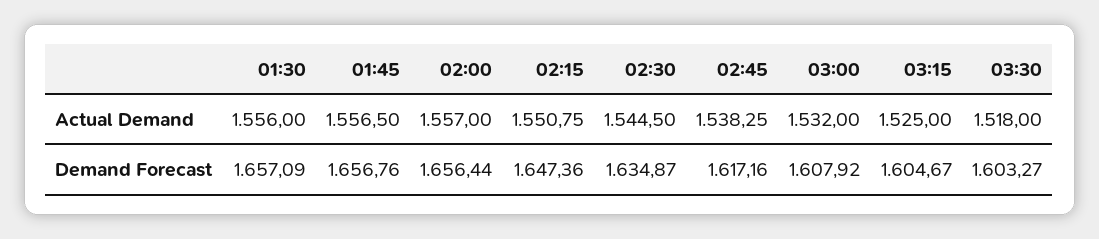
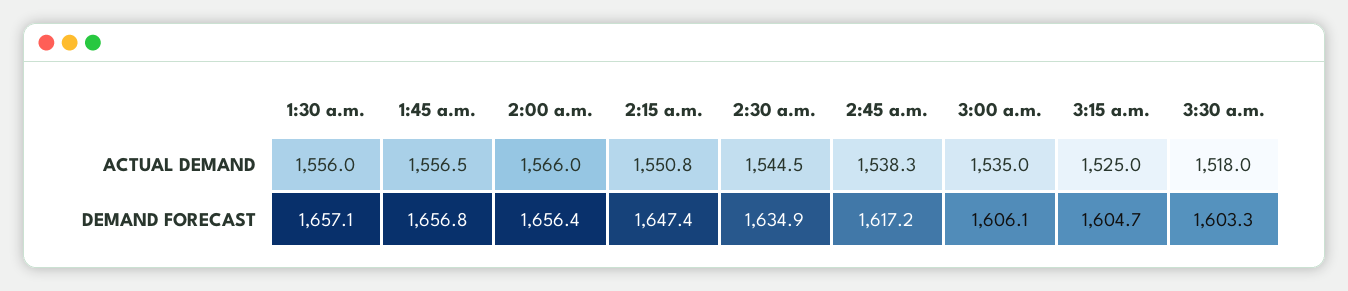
  {
    "01:30": {
      "Actual Demand": 1556,
      "Demand Forecast": 1657.09
    },
    "01:45": {
      "Actual Demand": 1556.5,
      "Demand Forecast": 1656.76
    },
    "02:00": {
-     "Actual Demand": 1557,
+     "Actual Demand": 1566,
      "Demand Forecast": 1656.44
    },
    "02:15": {
      "Actual Demand": 1550.75,
      "Demand Forecast": 1647.36
    },
    "02:30": {
      "Actual Demand": 1544.5,
      "Demand Forecast": 1634.87
    },
    "02:45": {
      "Actual Demand": 1538.25,
      "Demand Forecast": 1617.16
    },
    "03:00": {
-     "Actual Demand": 1532,
+     "Actual Demand": 1535,
-     "Demand Forecast": 1607.92
+     "Demand Forecast": 1606.1
    },
    "03:15": {
      "Actual Demand": 1525,
      "Demand Forecast": 1604.67
    },
    "03:30": {
      "Actual Demand": 1518,
      "Demand Forecast": 1603.27
    }
  }

